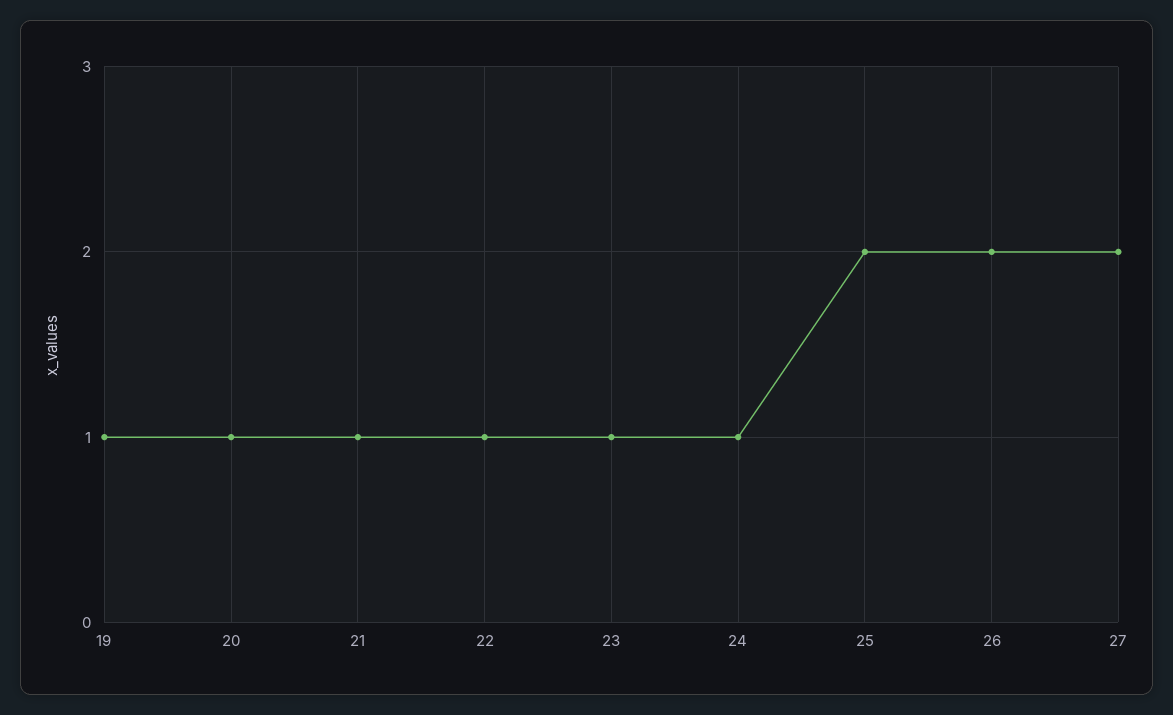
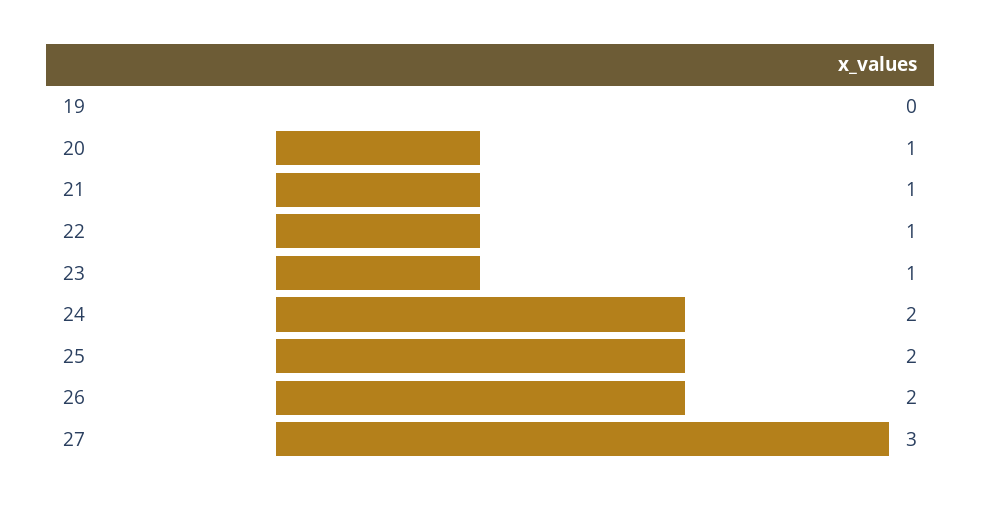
  {
-   "19": 1,
+   "19": 0,
    "20": 1,
    "21": 1,
    "22": 1,
    "23": 1,
-   "24": 1,
+   "24": 2,
    "25": 2,
    "26": 2,
-   "27": 2
+   "27": 3
  }

